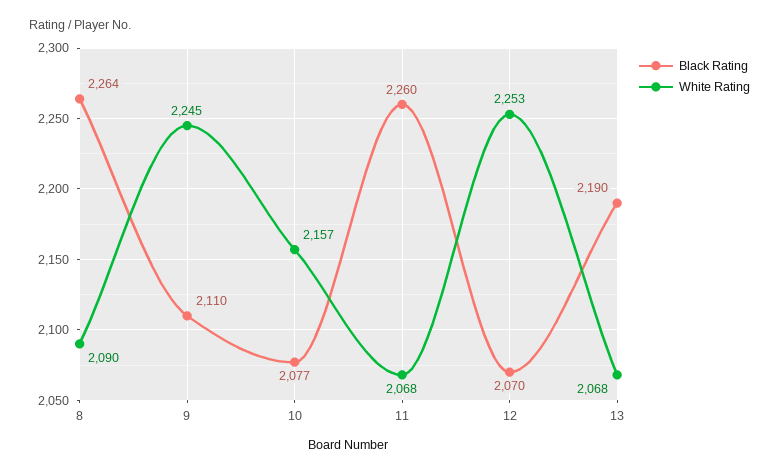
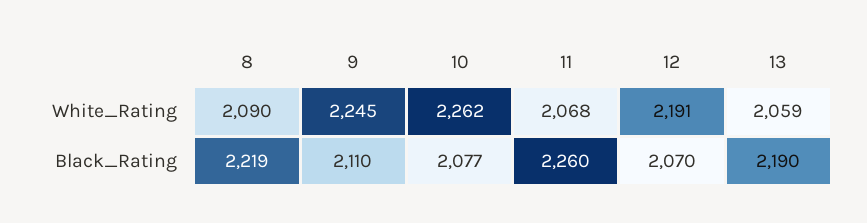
  {
    "Black Rating": {
-     "8": 2264,
+     "8": 2219,
      "9": 2110,
      "10": 2077,
      "11": 2260,
      "12": 2070,
      "13": 2190
    },
    "White Rating": {
      "8": 2090,
      "9": 2245,
-     "10": 2157,
+     "10": 2262,
      "11": 2068,
-     "12": 2253,
+     "12": 2191,
-     "13": 2068
+     "13": 2059
    }
  }

